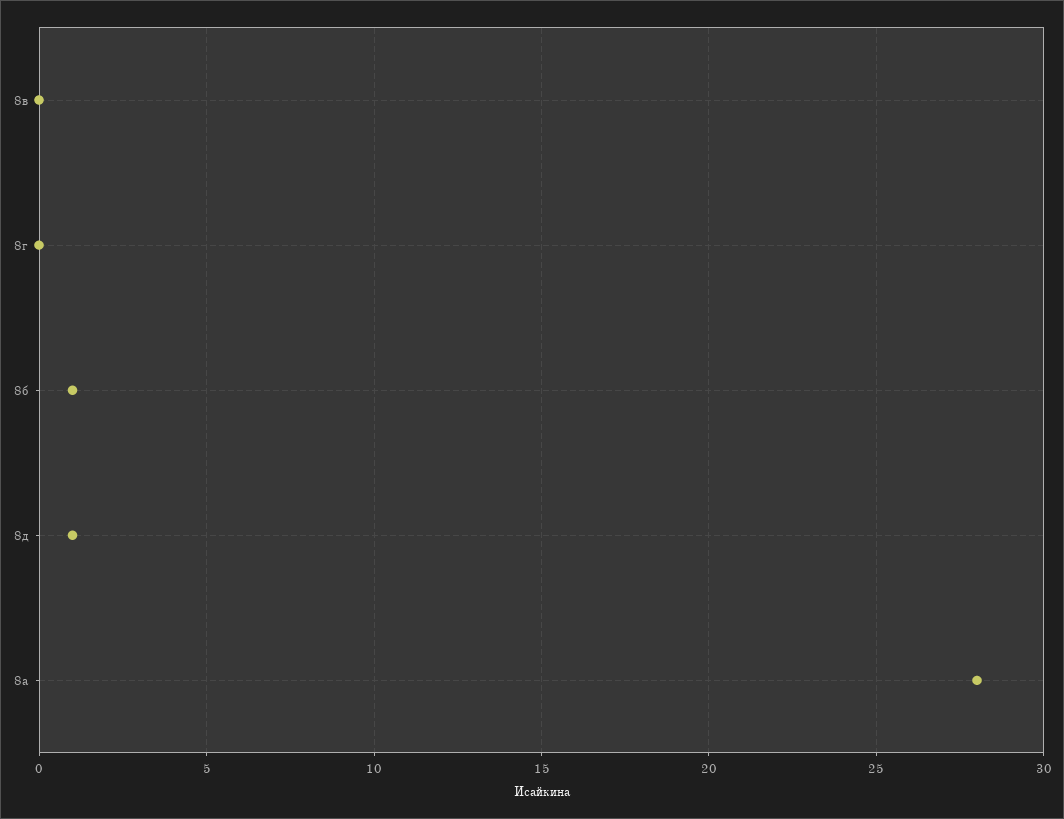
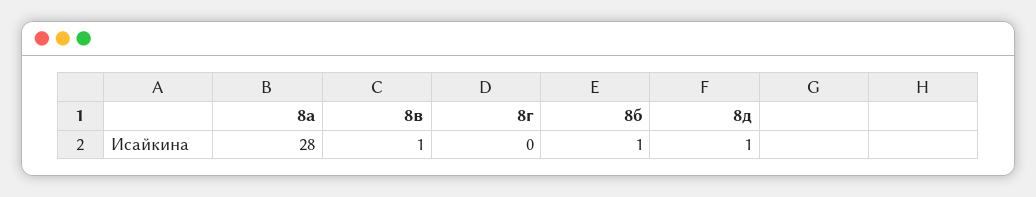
  {
-   "8в": 0,
+   "8в": 1,
    "8г": 0,
    "8б": 1,
    "8д": 1,
    "8а": 28
  }

